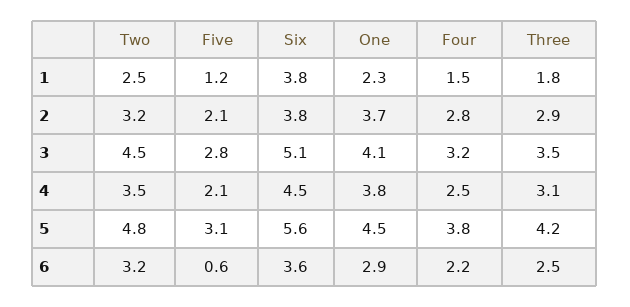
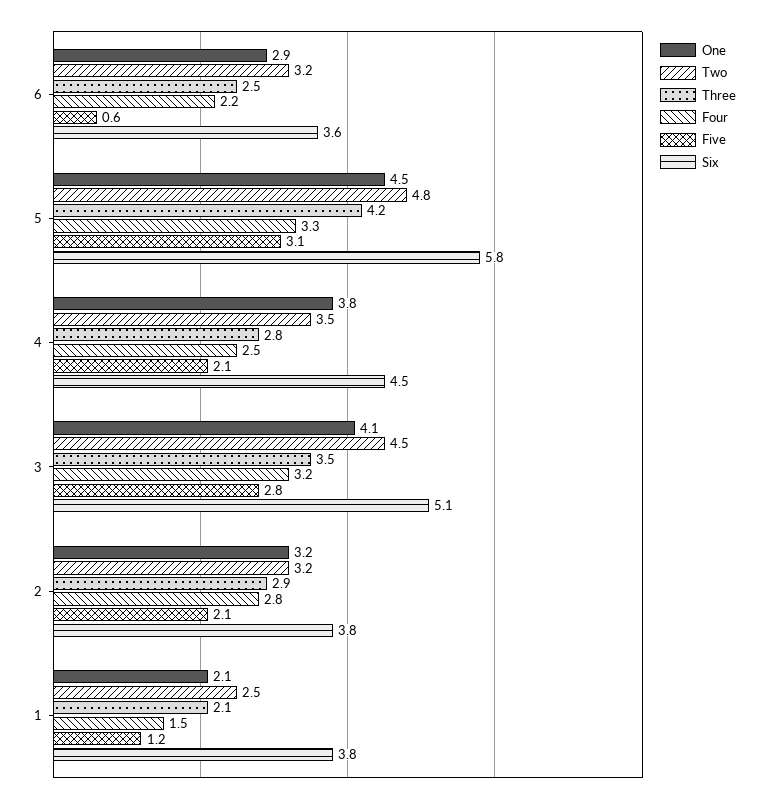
  {
    "Two": {
      "1": 2.5,
      "2": 3.2,
      "3": 4.5,
      "4": 3.5,
      "5": 4.8,
      "6": 3.2
    },
    "Five": {
      "1": 1.2,
      "2": 2.1,
      "3": 2.8,
      "4": 2.1,
      "5": 3.1,
      "6": 0.6
    },
    "Six": {
      "1": 3.8,
      "2": 3.8,
      "3": 5.1,
      "4": 4.5,
-     "5": 5.6,
+     "5": 5.8,
      "6": 3.6
    },
    "One": {
-     "1": 2.3,
+     "1": 2.1,
-     "2": 3.7,
+     "2": 3.2,
      "3": 4.1,
      "4": 3.8,
      "5": 4.5,
      "6": 2.9
    },
    "Four": {
      "1": 1.5,
      "2": 2.8,
      "3": 3.2,
      "4": 2.5,
-     "5": 3.8,
+     "5": 3.3,
      "6": 2.2
    },
    "Three": {
-     "1": 1.8,
+     "1": 2.1,
      "2": 2.9,
      "3": 3.5,
-     "4": 3.1,
+     "4": 2.8,
      "5": 4.2,
      "6": 2.5
    }
  }

